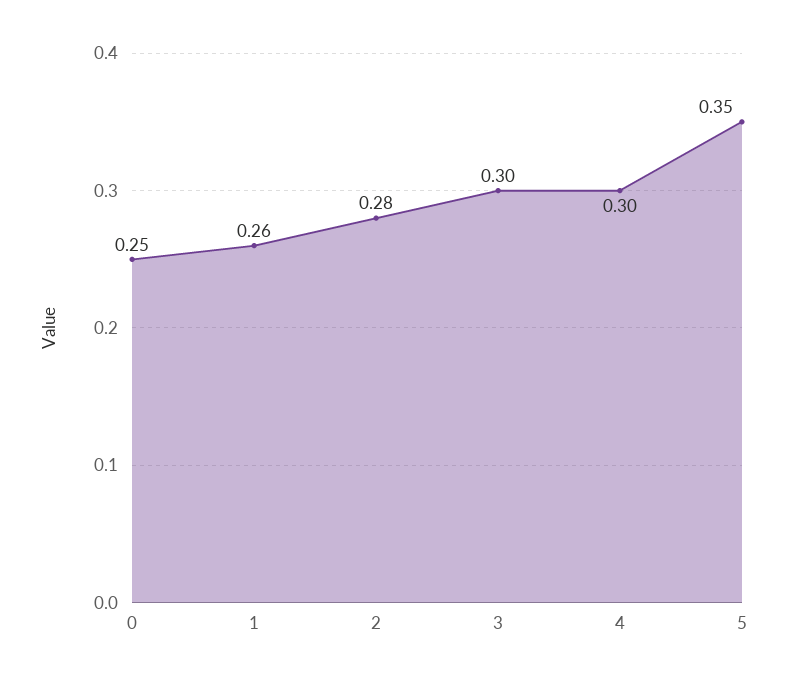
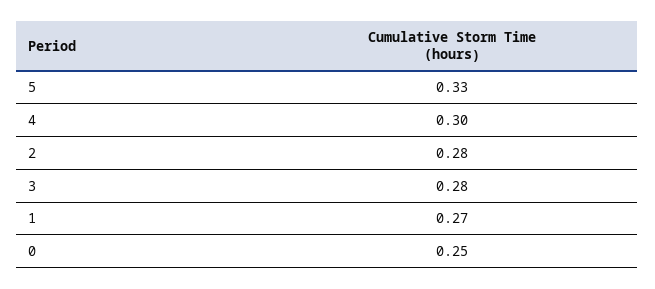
  {
    "0": 0.25,
-   "1": 0.26,
+   "1": 0.27,
    "2": 0.28,
-   "3": 0.3,
+   "3": 0.28,
    "4": 0.3,
-   "5": 0.35
+   "5": 0.33
  }

